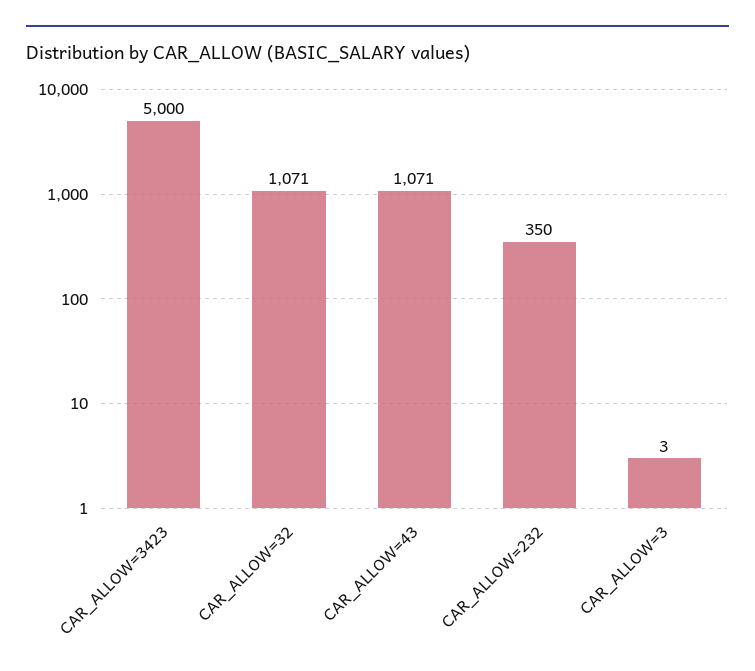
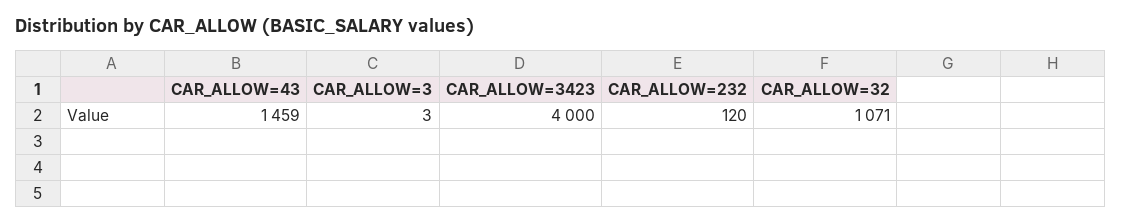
  {
-   "CAR_ALLOW=3423": 5000,
+   "CAR_ALLOW=3423": 4000,
    "CAR_ALLOW=32": 1071,
-   "CAR_ALLOW=43": 1071,
+   "CAR_ALLOW=43": 1459,
-   "CAR_ALLOW=232": 350,
+   "CAR_ALLOW=232": 120,
    "CAR_ALLOW=3": 3
  }

